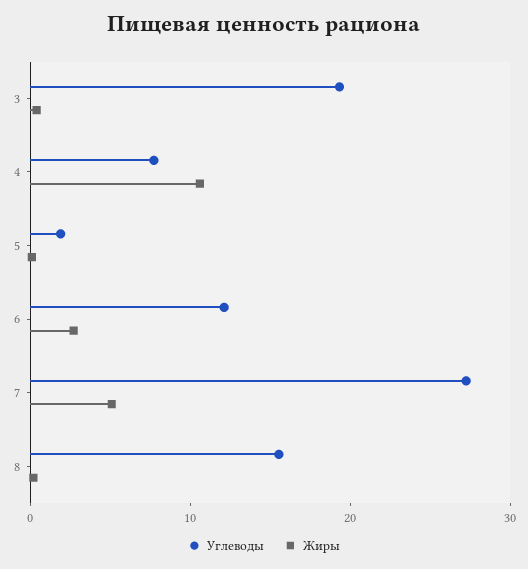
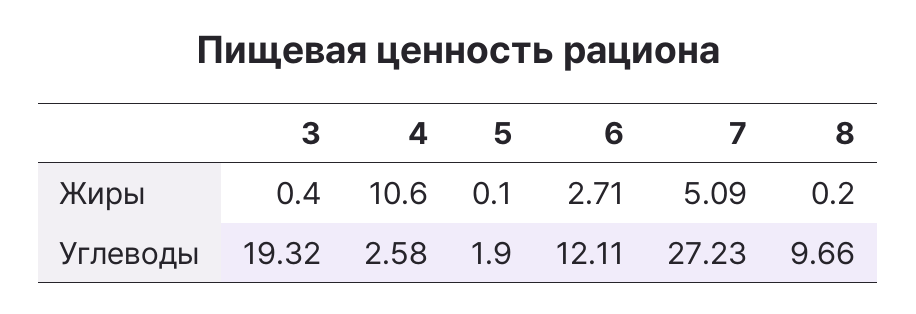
  {
    "Углеводы": {
      "3": 19.32,
-     "4": 8,
+     "4": 2.58,
      "5": 1.9,
      "6": 12.11,
      "7": 27.23,
-     "8": 16
+     "8": 9.66
    },
    "Жиры": {
      "3": 0.4,
      "4": 10.6,
      "5": 0.1,
      "6": 2.71,
      "7": 5.09,
      "8": 0.2
    }
  }

